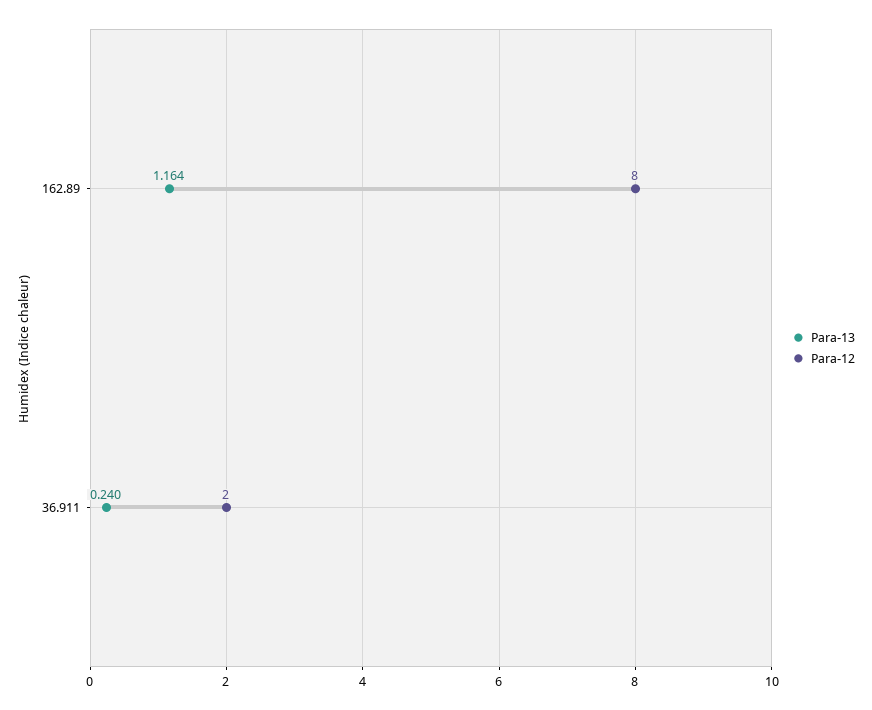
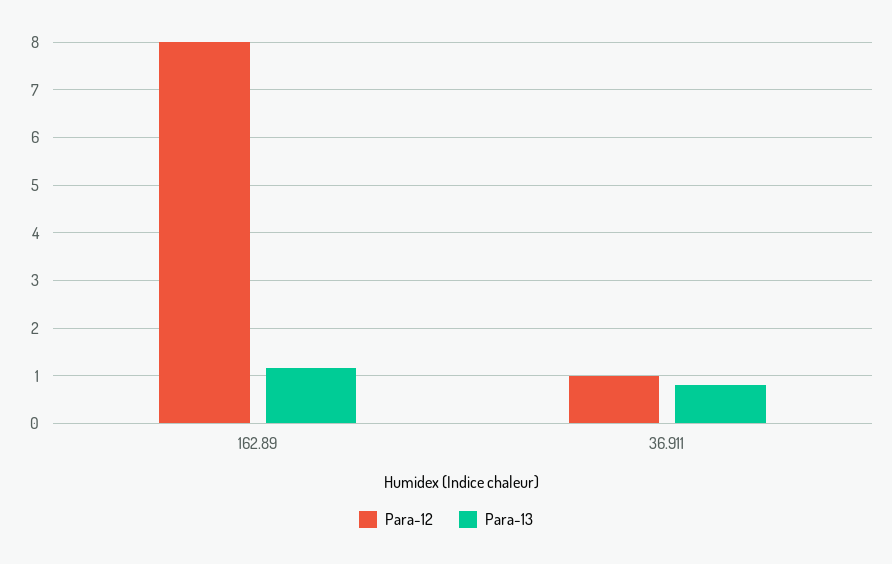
  {
    "Para-13": {
      "162.89": 1.164,
-     "36.911": 0.24
+     "36.911": 0.8
    },
    "Para-12": {
      "162.89": 8,
-     "36.911": 2
+     "36.911": 1
    }
  }

